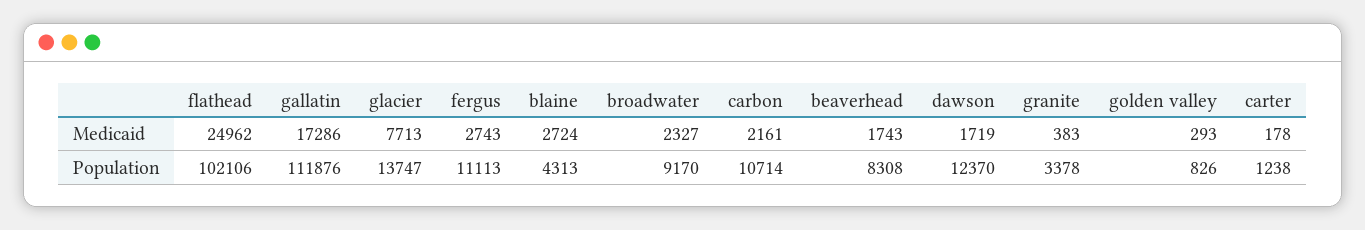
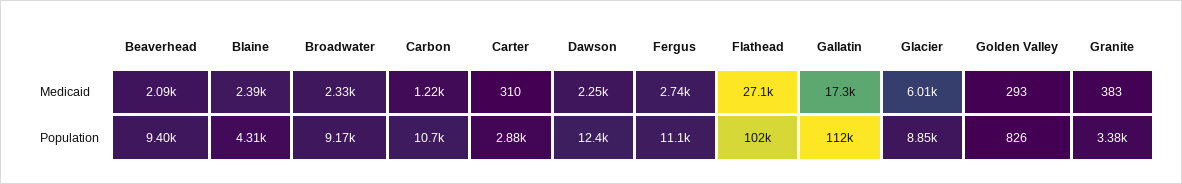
  {
    "flathead": {
-     "Medicaid": 24962,
+     "Medicaid": 27100,
      "Population": 102106
    },
    "gallatin": {
      "Medicaid": 17286,
      "Population": 111876
    },
    "glacier": {
-     "Medicaid": 7713,
+     "Medicaid": 6010,
-     "Population": 13747
+     "Population": 8850
    },
    "fergus": {
      "Medicaid": 2743,
      "Population": 11113
    },
    "blaine": {
-     "Medicaid": 2724,
+     "Medicaid": 2390,
      "Population": 4313
    },
    "broadwater": {
      "Medicaid": 2327,
      "Population": 9170
    },
    "carbon": {
-     "Medicaid": 2161,
+     "Medicaid": 1220,
      "Population": 10714
    },
    "beaverhead": {
-     "Medicaid": 1743,
+     "Medicaid": 2090,
-     "Population": 8308
+     "Population": 9400
    },
    "dawson": {
-     "Medicaid": 1719,
+     "Medicaid": 2250,
      "Population": 12370
    },
    "granite": {
      "Medicaid": 383,
      "Population": 3378
    },
    "golden valley": {
      "Medicaid": 293,
      "Population": 826
    },
    "carter": {
-     "Medicaid": 178,
+     "Medicaid": 310,
-     "Population": 1238
+     "Population": 2880
    }
  }

